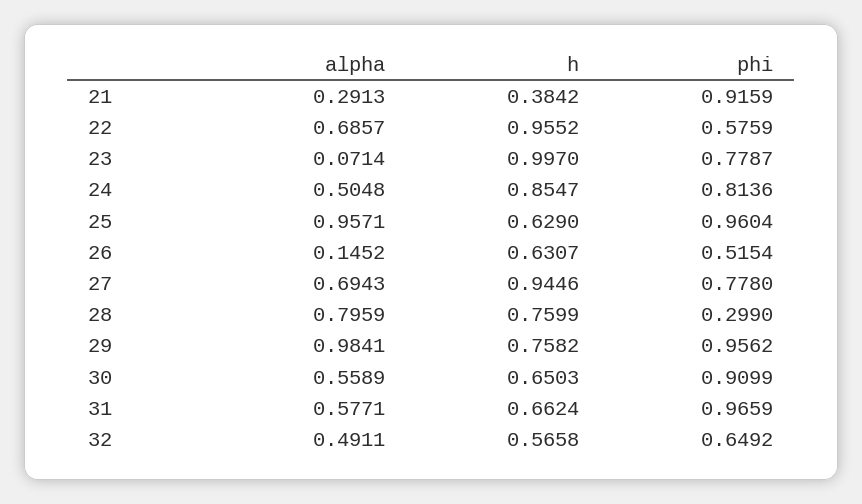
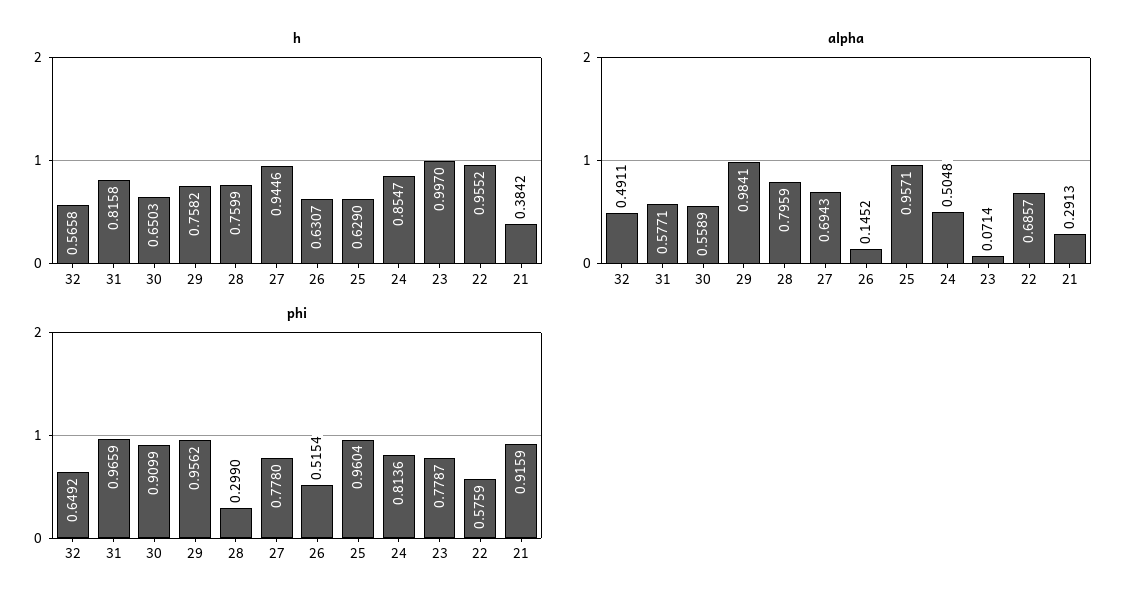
  {
    "alpha": {
      "21": 0.2913,
      "22": 0.6857,
      "23": 0.0714,
      "24": 0.5048,
      "25": 0.9571,
      "26": 0.1452,
      "27": 0.6943,
      "28": 0.7959,
      "29": 0.9841,
      "30": 0.5589,
      "31": 0.5771,
      "32": 0.4911
    },
    "h": {
      "21": 0.3842,
      "22": 0.9552,
      "23": 0.997,
      "24": 0.8547,
      "25": 0.629,
      "26": 0.6307,
      "27": 0.9446,
      "28": 0.7599,
      "29": 0.7582,
      "30": 0.6503,
-     "31": 0.6624,
+     "31": 0.8158,
      "32": 0.5658
    },
    "phi": {
      "21": 0.9159,
      "22": 0.5759,
      "23": 0.7787,
      "24": 0.8136,
      "25": 0.9604,
      "26": 0.5154,
      "27": 0.778,
      "28": 0.299,
      "29": 0.9562,
      "30": 0.9099,
      "31": 0.9659,
      "32": 0.6492
    }
  }

